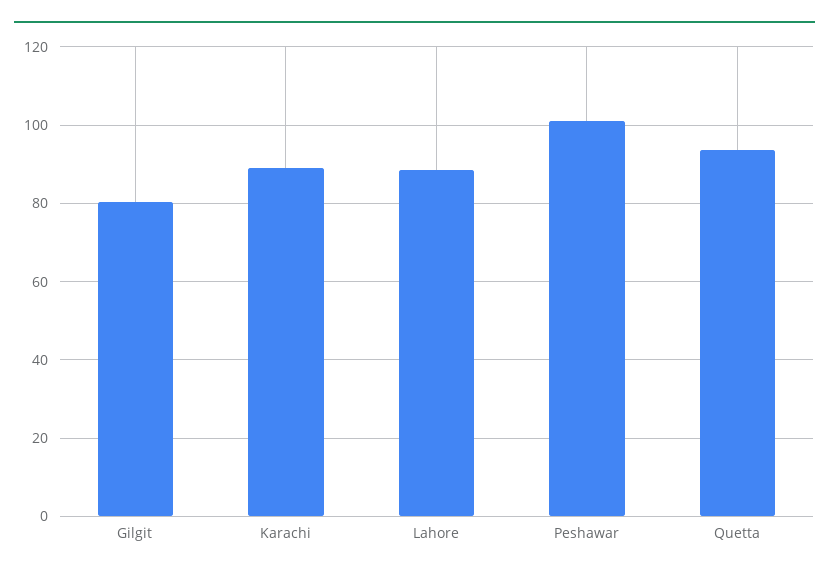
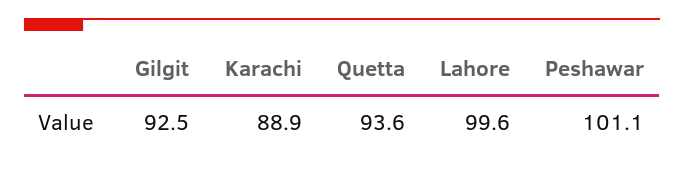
  {
-   "Gilgit": 80,
+   "Gilgit": 92.5,
    "Karachi": 88.9,
-   "Lahore": 88,
+   "Lahore": 99.6,
    "Peshawar": 101.1,
    "Quetta": 93.6
  }

